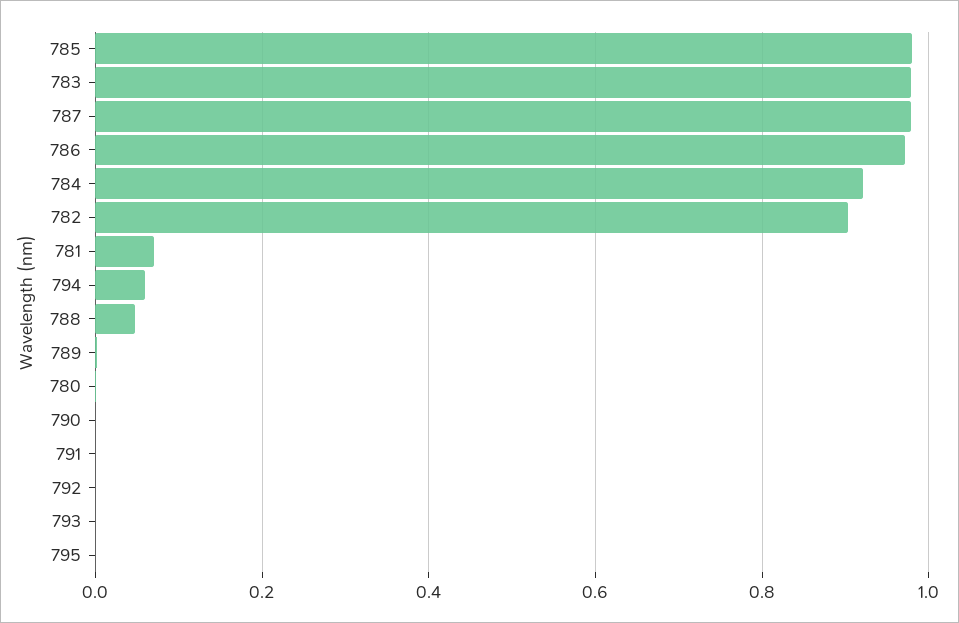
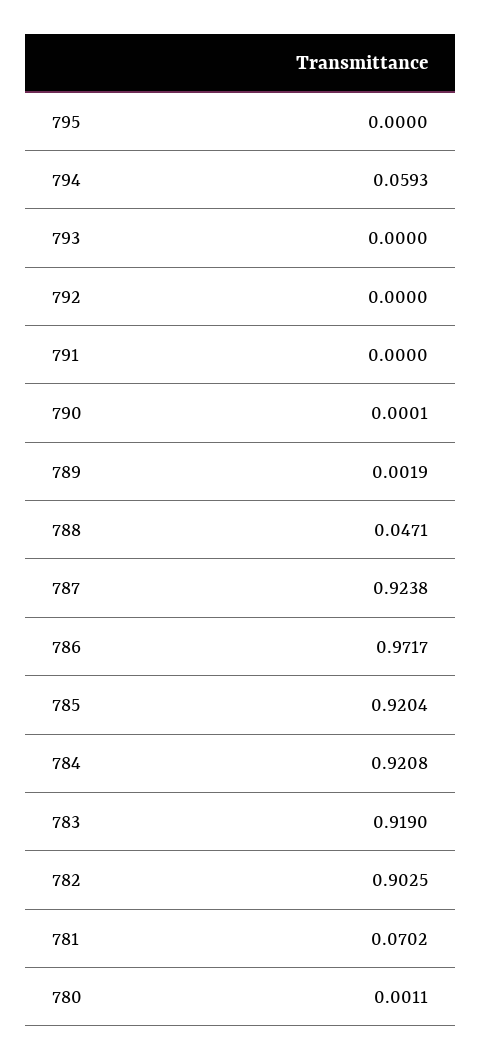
  {
-   "785": 0.98,
+   "785": 0.9204,
-   "783": 0.98,
+   "783": 0.919,
-   "787": 0.98,
+   "787": 0.9238,
    "786": 0.9717,
    "784": 0.9208,
    "782": 0.9025,
    "781": 0.0702,
    "794": 0.0593,
    "788": 0.0471,
    "789": 0.0019,
    "780": 0.0011,
    "790": 0.0001,
    "791": 0,
    "792": 0,
    "793": 0,
    "795": 0
  }

